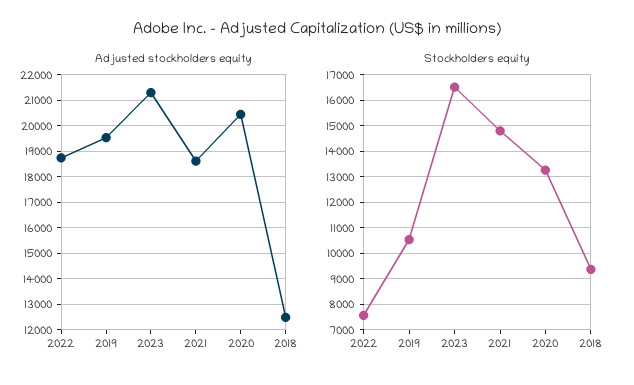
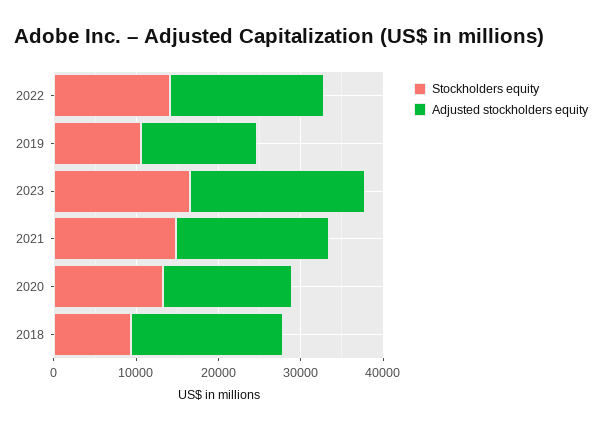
  {
    "Adjusted stockholders equity": {
      "2022": 18750,
-     "2019": 19500,
+     "2019": 14000,
      "2023": 21250,
      "2021": 18500,
-     "2020": 20500,
+     "2020": 16000,
-     "2018": 12500
+     "2018": 18000
    },
    "Stockholders equity": {
-     "2022": 7500,
+     "2022": 14000,
      "2019": 10500,
      "2023": 16500,
      "2021": 14750,
      "2020": 13250,
      "2018": 9250
    }
  }

